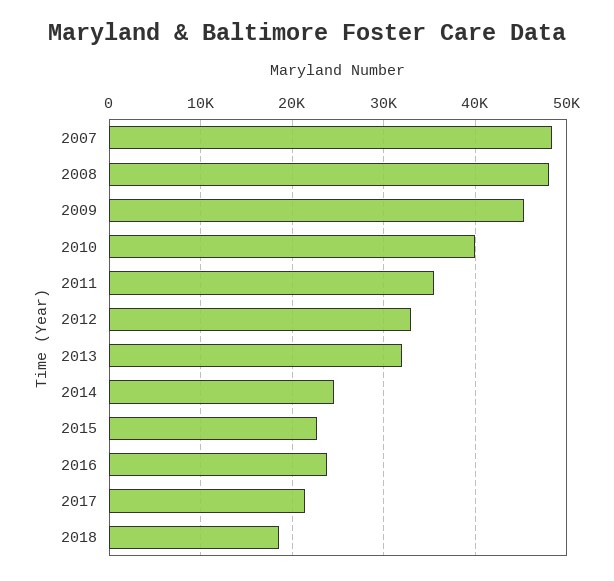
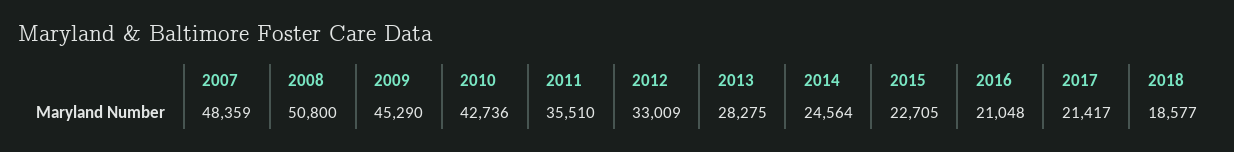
  {
    "2007": 48359,
-   "2008": 48000,
+   "2008": 50800,
    "2009": 45290,
-   "2010": 40000,
+   "2010": 42736,
    "2011": 35510,
    "2012": 33009,
-   "2013": 32000,
+   "2013": 28275,
    "2014": 24564,
    "2015": 22705,
-   "2016": 24000,
+   "2016": 21048,
    "2017": 21417,
    "2018": 18577
  }

